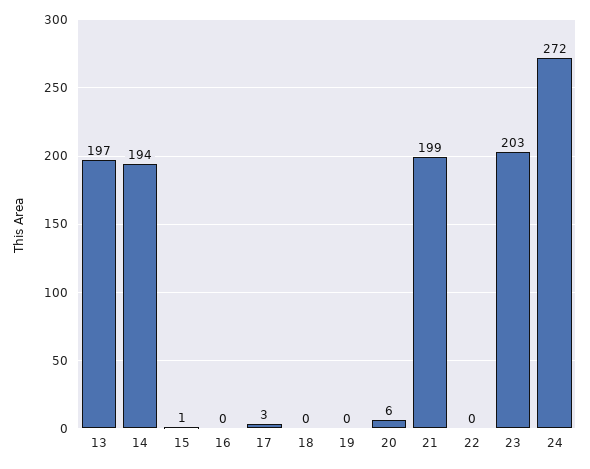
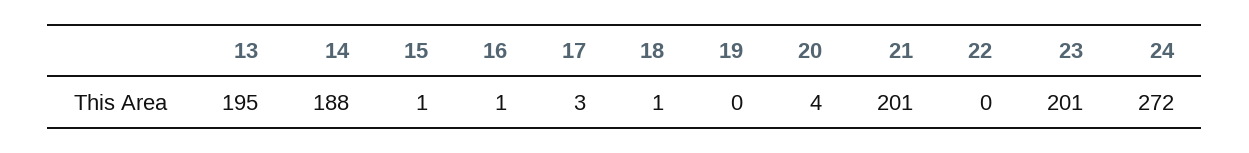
  {
-   "13": 197,
+   "13": 195,
-   "14": 194,
+   "14": 188,
    "15": 1,
-   "16": 0,
+   "16": 1,
    "17": 3,
-   "18": 0,
+   "18": 1,
    "19": 0,
-   "20": 6,
+   "20": 4,
-   "21": 199,
+   "21": 201,
    "22": 0,
-   "23": 203,
+   "23": 201,
    "24": 272
  }

